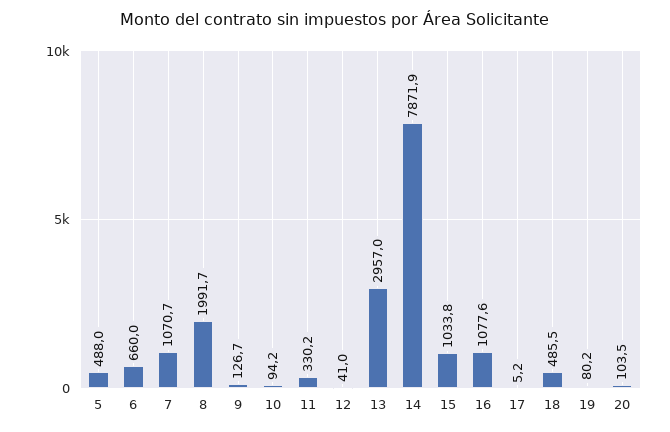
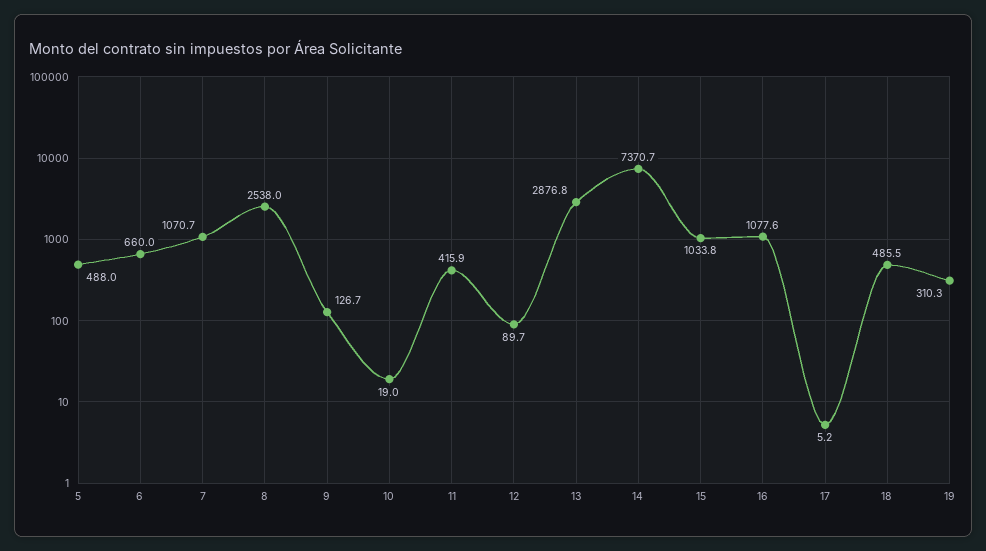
  {
    "5": 488,
    "6": 660,
    "7": 1070.7,
-   "8": 1991.7,
+   "8": 2538,
    "9": 126.7,
-   "10": 94.2,
+   "10": 19,
-   "11": 330.2,
+   "11": 415.9,
-   "12": 41,
+   "12": 89.7,
-   "13": 2957,
+   "13": 2876.8,
-   "14": 7871.9,
+   "14": 7370.7,
    "15": 1033.8,
    "16": 1077.6,
    "17": 5.2,
    "18": 485.5,
-   "19": 80.2,
+   "19": 310.3
-   "20": 103.5
  }

